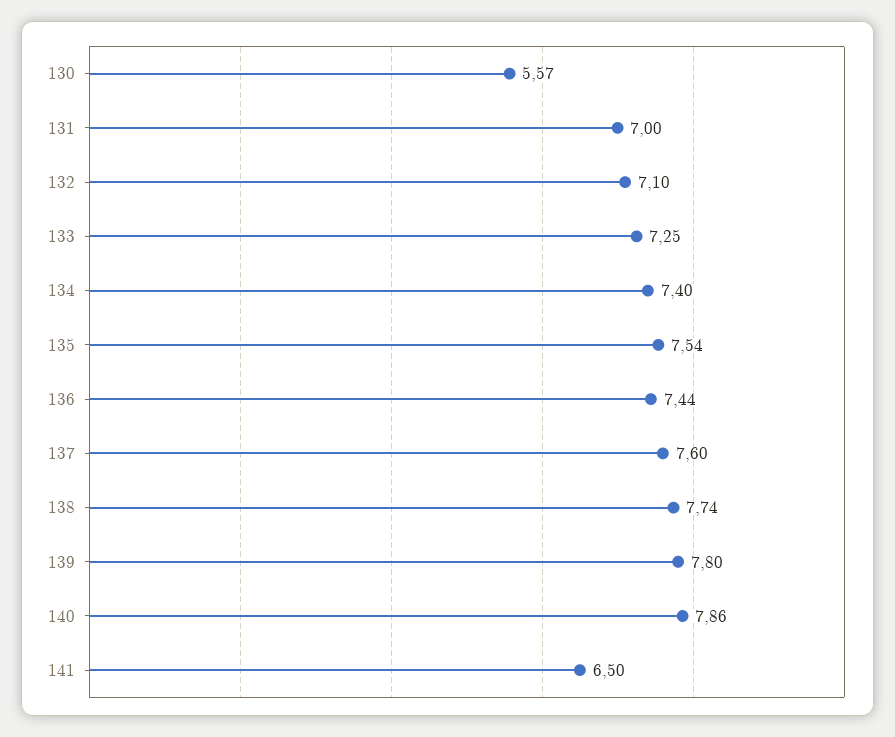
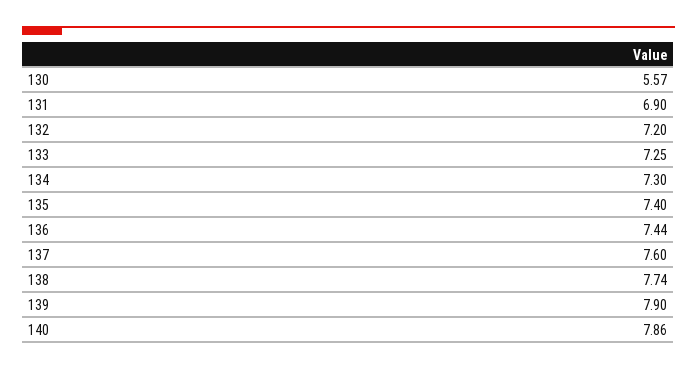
  {
    "130": 5.57,
-   "131": 7,
+   "131": 6.9,
-   "132": 7.1,
+   "132": 7.2,
    "133": 7.25,
-   "134": 7.4,
+   "134": 7.3,
-   "135": 7.54,
+   "135": 7.4,
    "136": 7.44,
    "137": 7.6,
    "138": 7.74,
-   "139": 7.8,
+   "139": 7.9,
-   "140": 7.86,
+   "140": 7.86
-   "141": 6.5
  }

